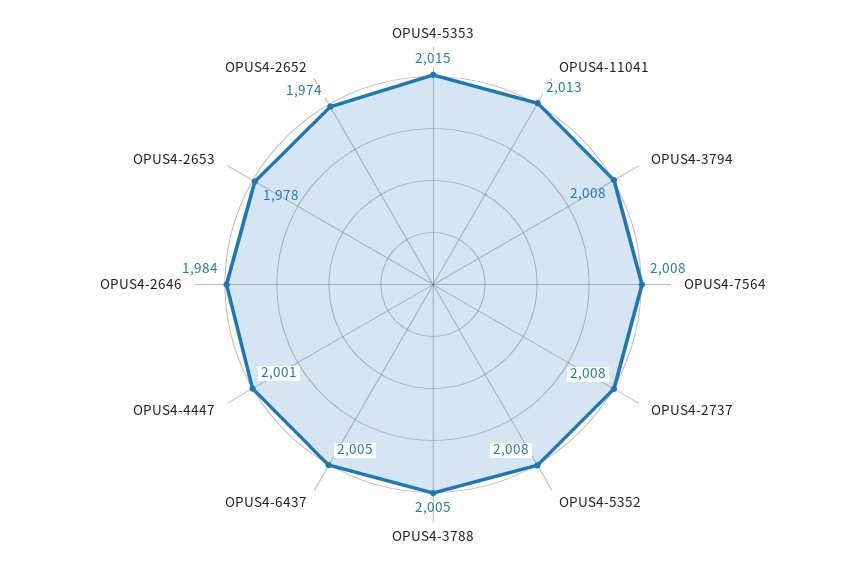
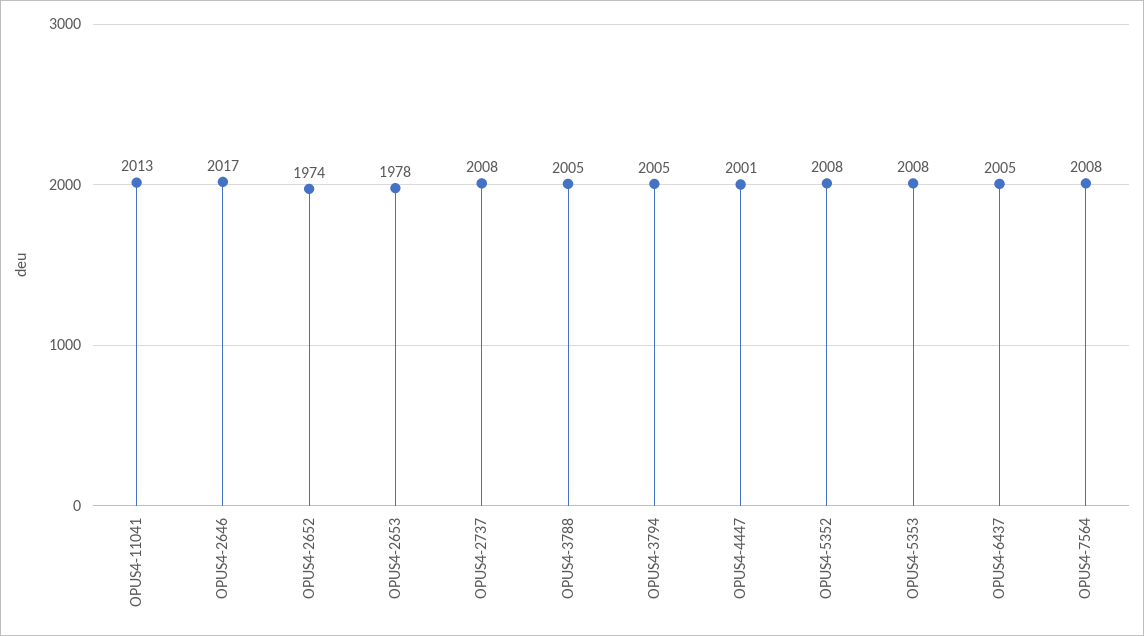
  {
-   "OPUS4-5353": 2015,
+   "OPUS4-5353": 2008,
    "OPUS4-11041": 2013,
-   "OPUS4-3794": 2008,
+   "OPUS4-3794": 2005,
    "OPUS4-7564": 2008,
    "OPUS4-2737": 2008,
    "OPUS4-5352": 2008,
    "OPUS4-3788": 2005,
    "OPUS4-6437": 2005,
    "OPUS4-4447": 2001,
-   "OPUS4-2646": 1984,
+   "OPUS4-2646": 2017,
    "OPUS4-2653": 1978,
    "OPUS4-2652": 1974
  }

